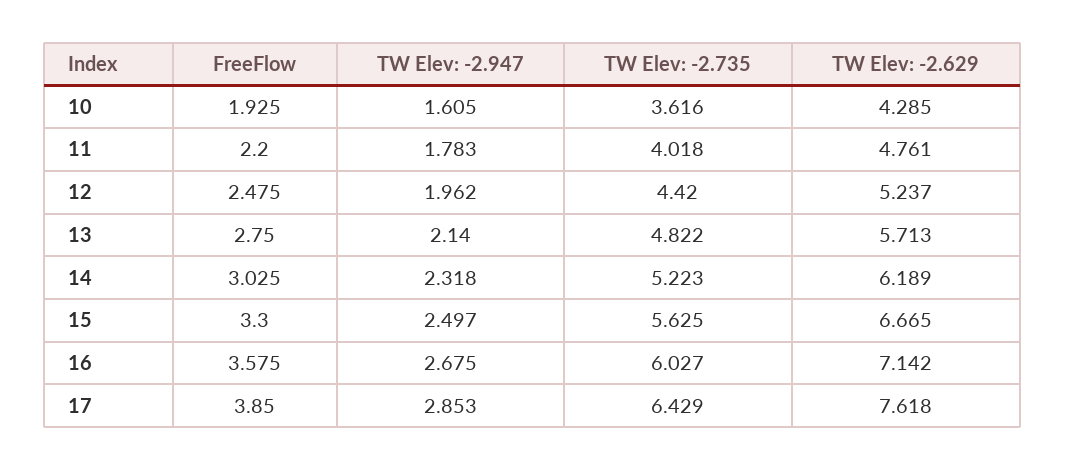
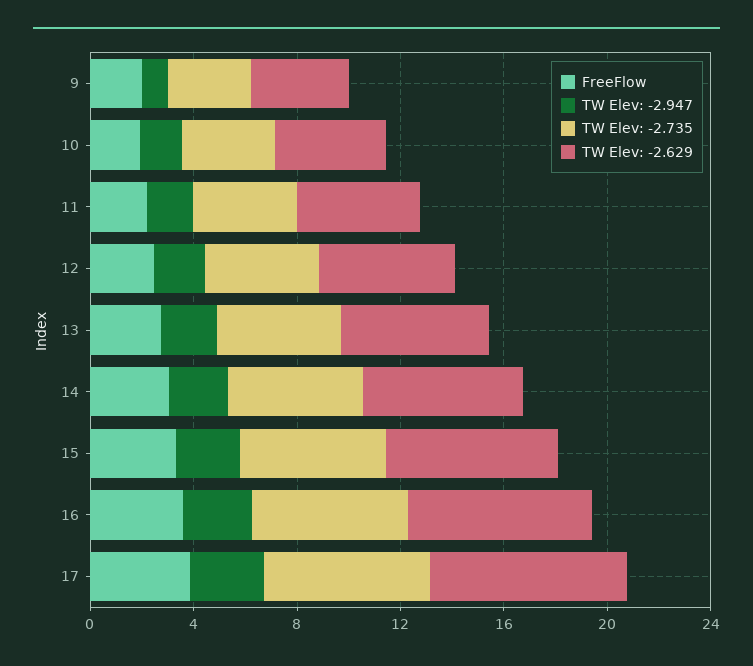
  {
    "FreeFlow": {
      "10": 1.925,
      "11": 2.2,
      "12": 2.475,
      "13": 2.75,
      "14": 3.025,
      "15": 3.3,
      "16": 3.575,
-     "17": 3.85
+     "17": 3.85,
+     "9": 2
    },
    "TW Elev: -2.947": {
      "10": 1.605,
      "11": 1.783,
      "12": 1.962,
      "13": 2.14,
      "14": 2.318,
      "15": 2.497,
      "16": 2.675,
-     "17": 2.853
+     "17": 2.853,
+     "9": 1
    },
    "TW Elev: -2.735": {
      "10": 3.616,
      "11": 4.018,
      "12": 4.42,
      "13": 4.822,
      "14": 5.223,
      "15": 5.625,
      "16": 6.027,
-     "17": 6.429
+     "17": 6.429,
+     "9": 3
    },
    "TW Elev: -2.629": {
      "10": 4.285,
      "11": 4.761,
      "12": 5.237,
      "13": 5.713,
      "14": 6.189,
      "15": 6.665,
      "16": 7.142,
-     "17": 7.618
+     "17": 7.618,
+     "9": 4
    }
  }

